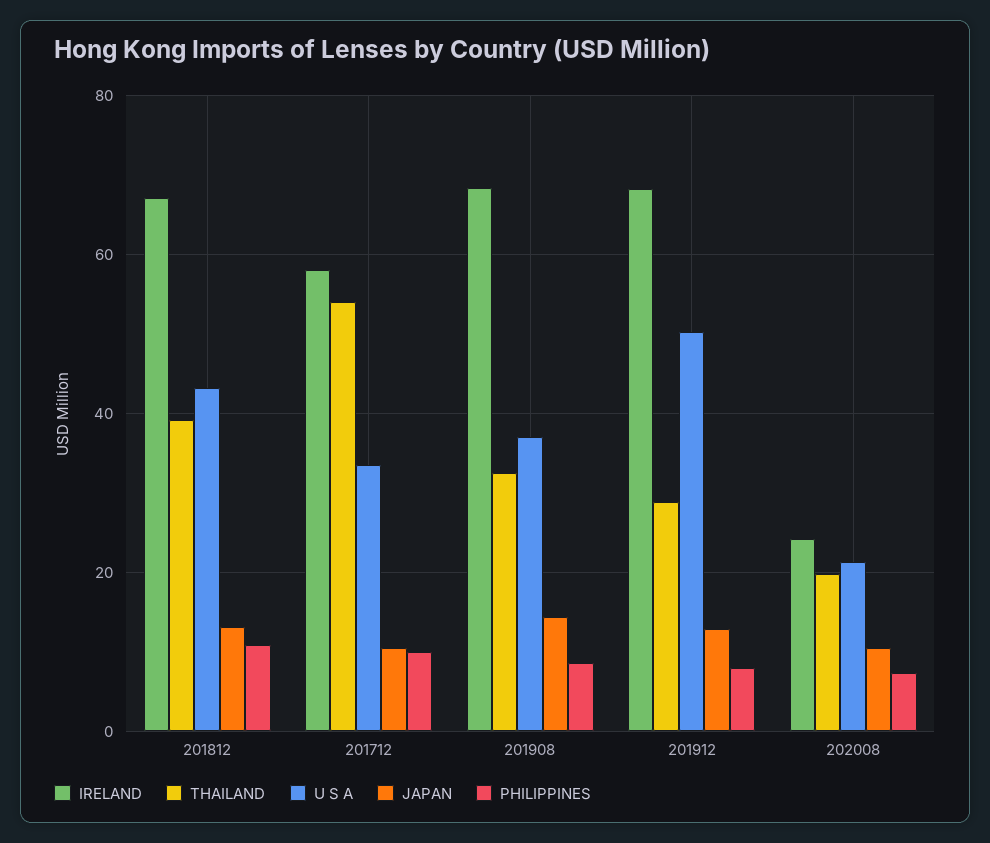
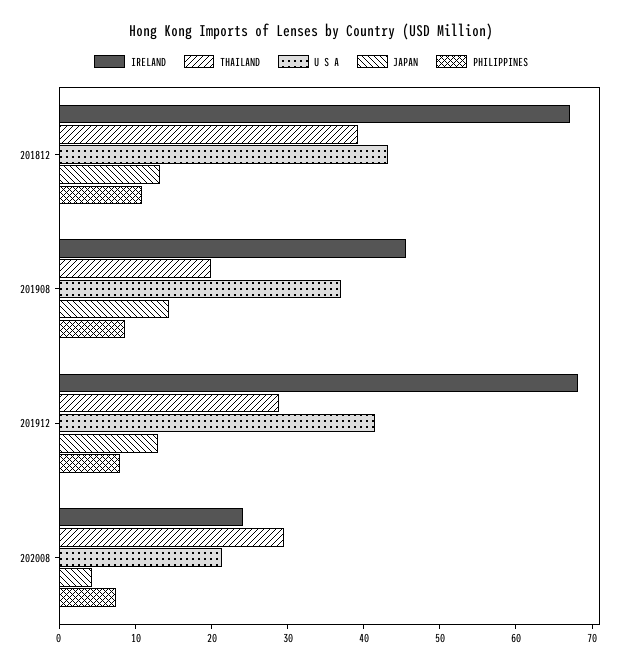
  {
    "IRELAND": {
      "201812": 68,
-     "201712": 58,
-     "201908": 68,
+     "201908": 46,
      "201912": 68,
      "202008": 24
    },
    "THAILAND": {
      "201812": 40,
-     "201712": 54,
-     "201908": 32,
+     "201908": 20,
      "201912": 28,
-     "202008": 20
+     "202008": 30
    },
    "U S A": {
      "201812": 44,
-     "201712": 34,
      "201908": 38,
-     "201912": 50,
+     "201912": 42,
      "202008": 22
    },
    "JAPAN": {
      "201812": 14,
-     "201712": 10,
      "201908": 14,
      "201912": 12,
-     "202008": 10
+     "202008": 4
    },
    "PHILIPPINES": {
      "201812": 10,
-     "201712": 10,
      "201908": 8,
      "201912": 8,
      "202008": 8
    }
  }

